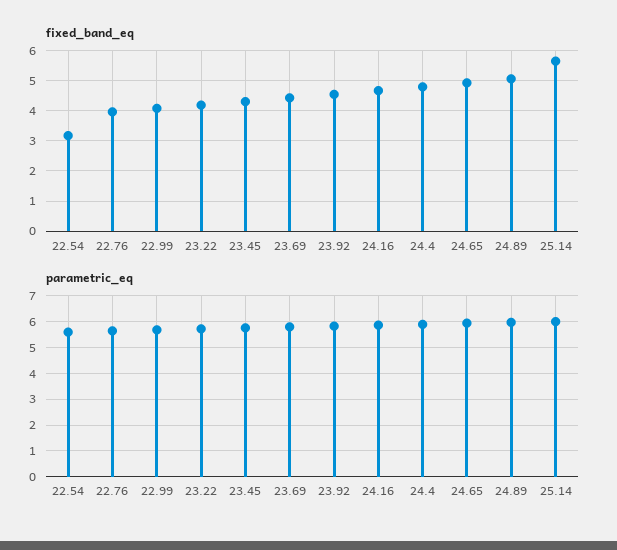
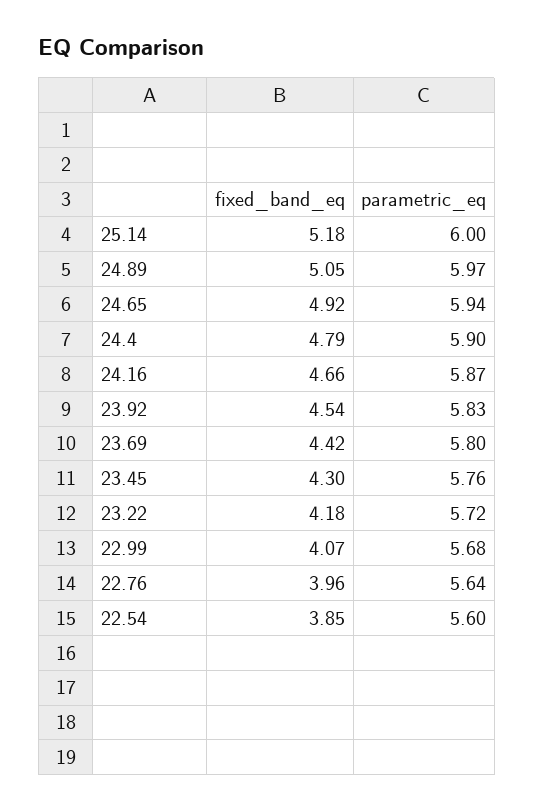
  {
    "fixed_band_eq": {
-     "22.54": 3.2,
+     "22.54": 3.85,
      "22.76": 3.96,
      "22.99": 4.07,
      "23.22": 4.18,
      "23.45": 4.3,
      "23.69": 4.42,
      "23.92": 4.54,
      "24.16": 4.66,
      "24.4": 4.79,
      "24.65": 4.92,
      "24.89": 5.05,
-     "25.14": 5.6
+     "25.14": 5.18
    },
    "parametric_eq": {
      "22.54": 5.6,
      "22.76": 5.64,
      "22.99": 5.68,
      "23.22": 5.72,
      "23.45": 5.76,
      "23.69": 5.8,
      "23.92": 5.83,
      "24.16": 5.87,
      "24.4": 5.9,
      "24.65": 5.94,
      "24.89": 5.97,
      "25.14": 6
    }
  }

